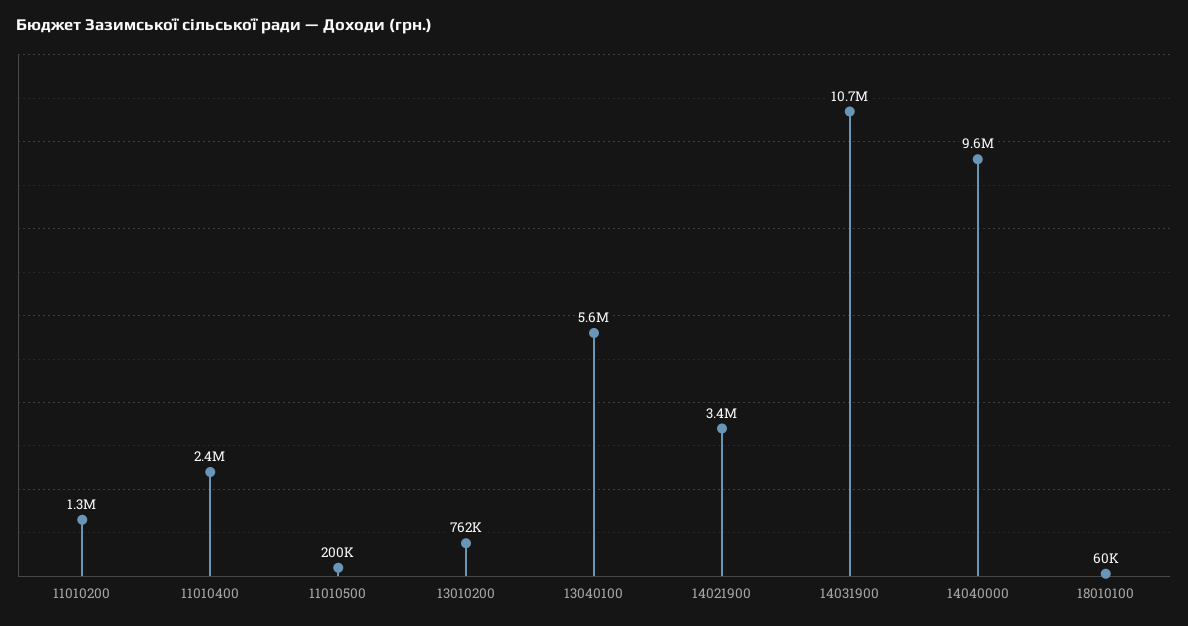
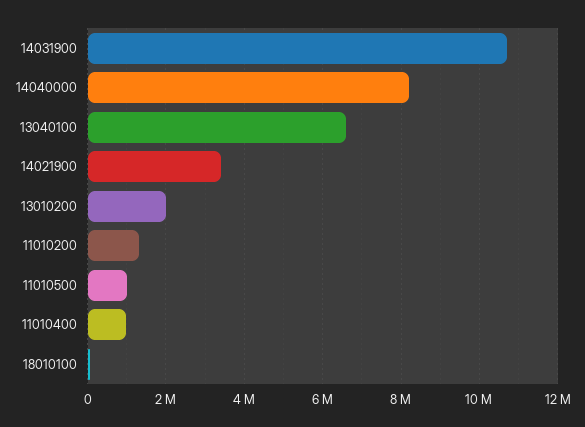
  {
    "11010200": 1300000,
-   "11010400": 2400000,
+   "11010400": 1000000,
-   "11010500": 200000,
+   "11010500": 1000000,
-   "13010200": 762000,
+   "13010200": 2000000,
-   "13040100": 5600000,
+   "13040100": 6600000,
    "14021900": 3400000,
    "14031900": 10700000,
-   "14040000": 9600000,
+   "14040000": 8200000,
    "18010100": 60000
  }

